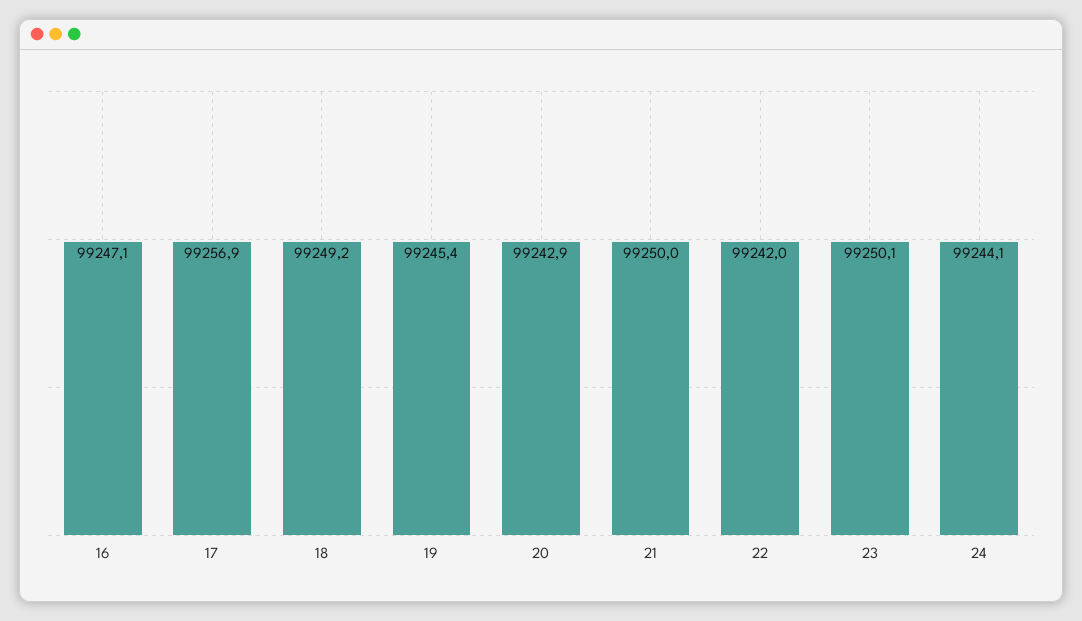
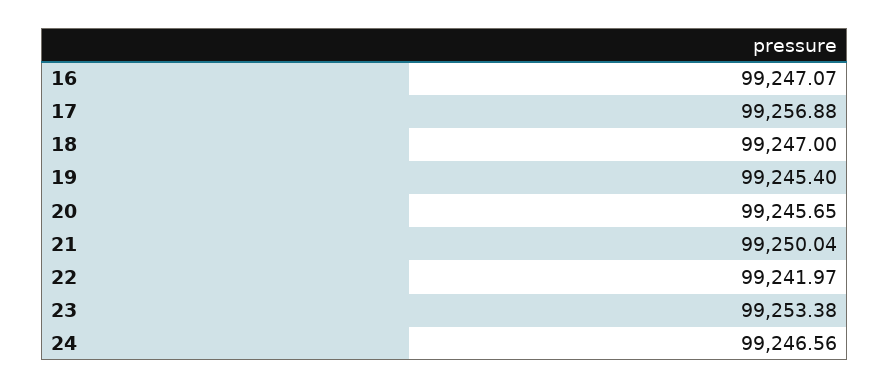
  {
    "16": 99247.07,
    "17": 99256.88,
-   "18": 99249.2,
+   "18": 99247,
    "19": 99245.4,
-   "20": 99242.9,
+   "20": 99245.65,
    "21": 99250.04,
    "22": 99241.97,
-   "23": 99250.1,
+   "23": 99253.38,
-   "24": 99244.1
+   "24": 99246.56
  }

